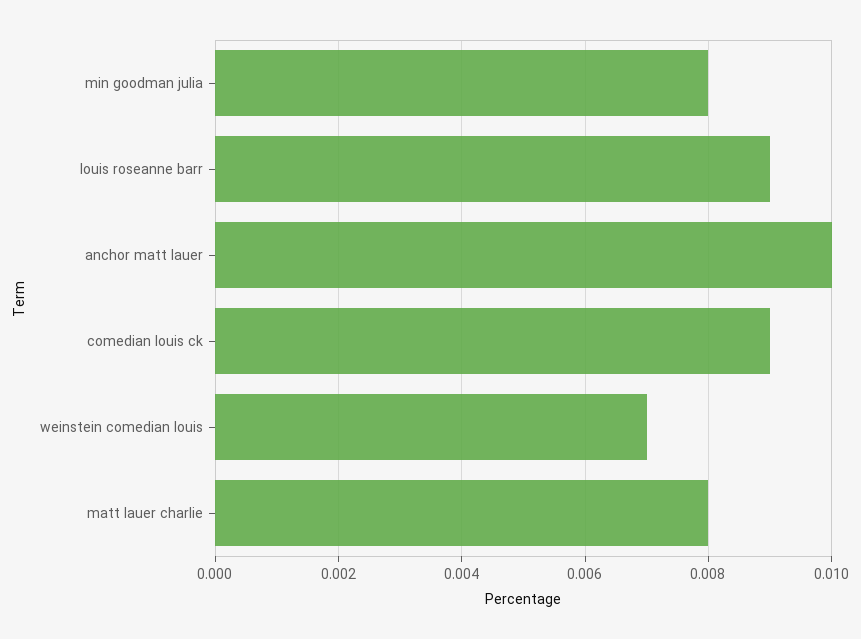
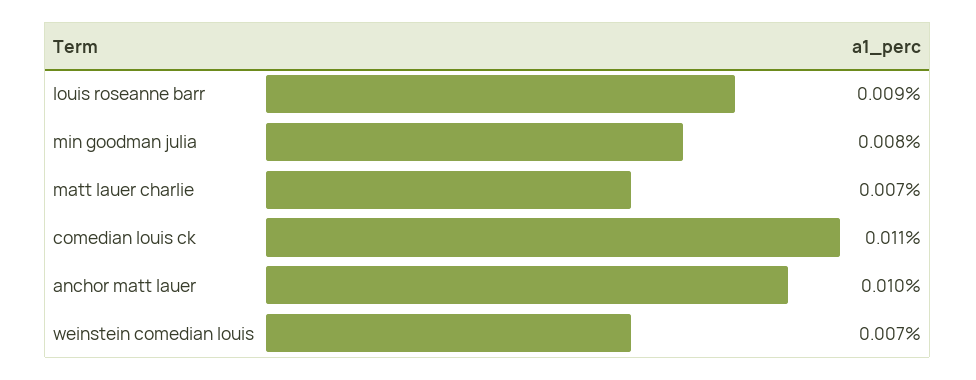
  {
    "min goodman julia": 0.008,
    "louis roseanne barr": 0.009,
    "anchor matt lauer": 0.01,
-   "comedian louis ck": 0.009,
+   "comedian louis ck": 0.011,
    "weinstein comedian louis": 0.007,
-   "matt lauer charlie": 0.008
+   "matt lauer charlie": 0.007
  }

